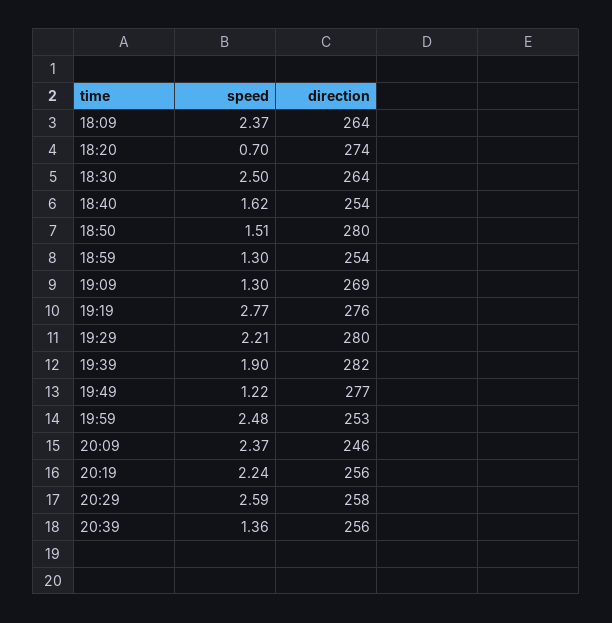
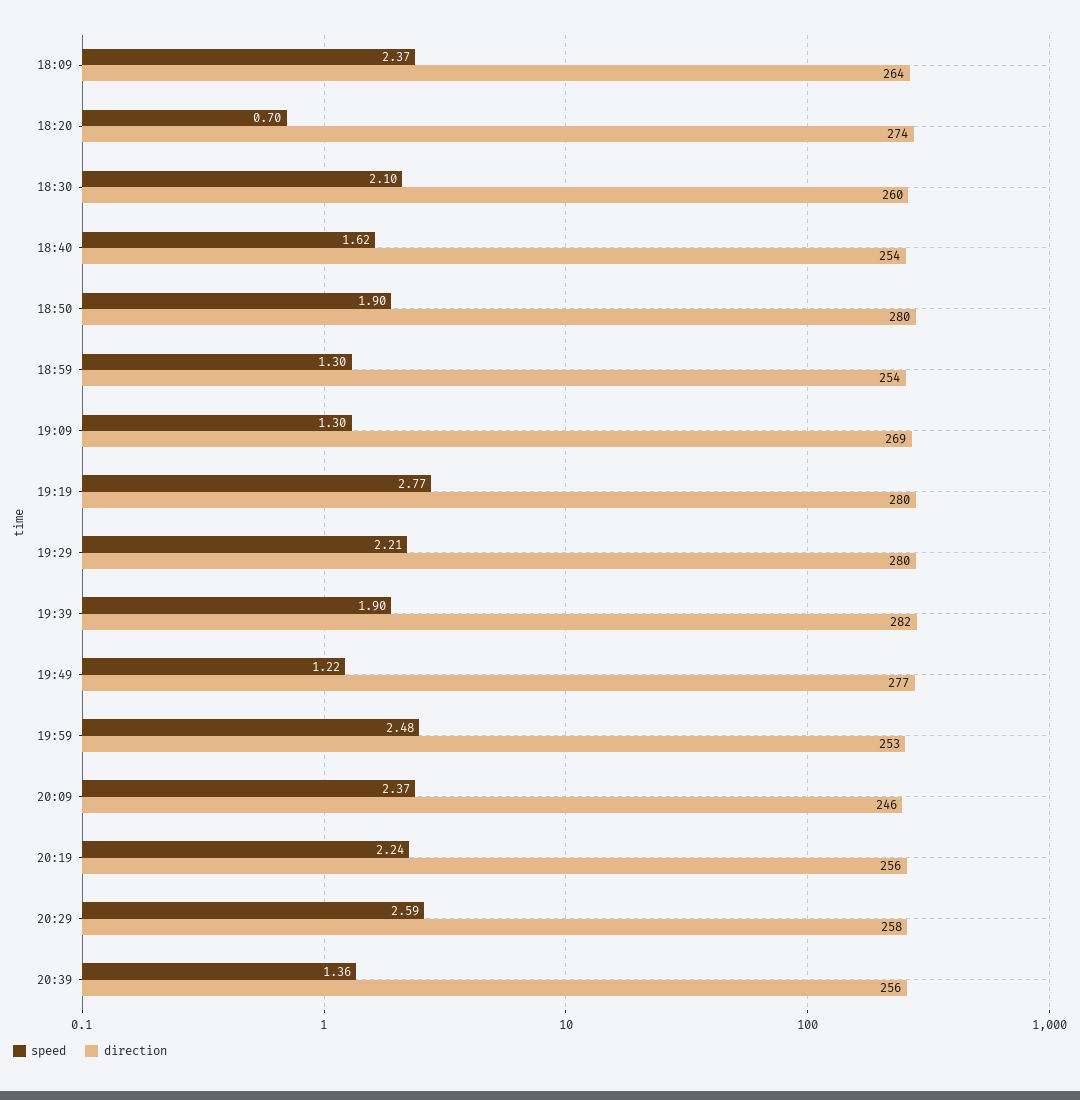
  {
    "speed": {
      "18:09": 2.37,
      "18:20": 0.7,
-     "18:30": 2.5,
+     "18:30": 2.1,
      "18:40": 1.62,
-     "18:50": 1.51,
+     "18:50": 1.9,
      "18:59": 1.3,
      "19:09": 1.3,
      "19:19": 2.77,
      "19:29": 2.21,
      "19:39": 1.9,
      "19:49": 1.22,
      "19:59": 2.48,
      "20:09": 2.37,
      "20:19": 2.24,
      "20:29": 2.59,
      "20:39": 1.36
    },
    "direction": {
      "18:09": 264,
      "18:20": 274,
-     "18:30": 264,
+     "18:30": 260,
      "18:40": 254,
      "18:50": 280,
      "18:59": 254,
      "19:09": 269,
-     "19:19": 276,
+     "19:19": 280,
      "19:29": 280,
      "19:39": 282,
      "19:49": 277,
      "19:59": 253,
      "20:09": 246,
      "20:19": 256,
      "20:29": 258,
      "20:39": 256
    }
  }

